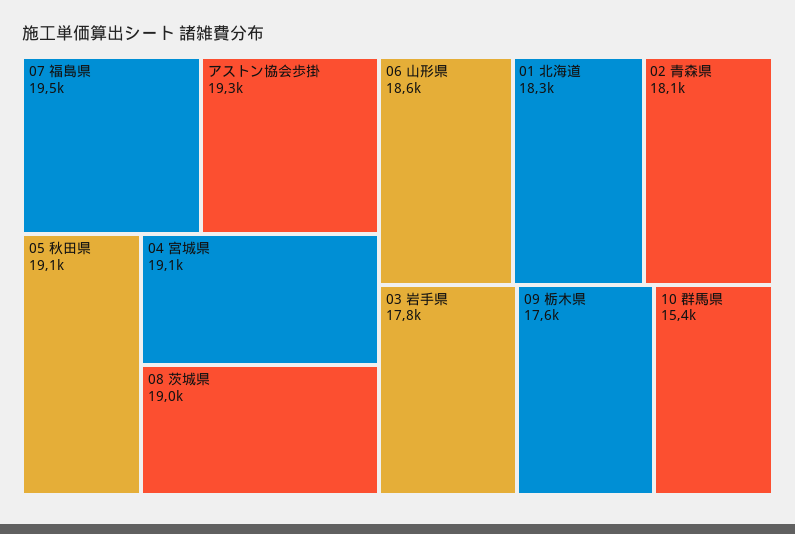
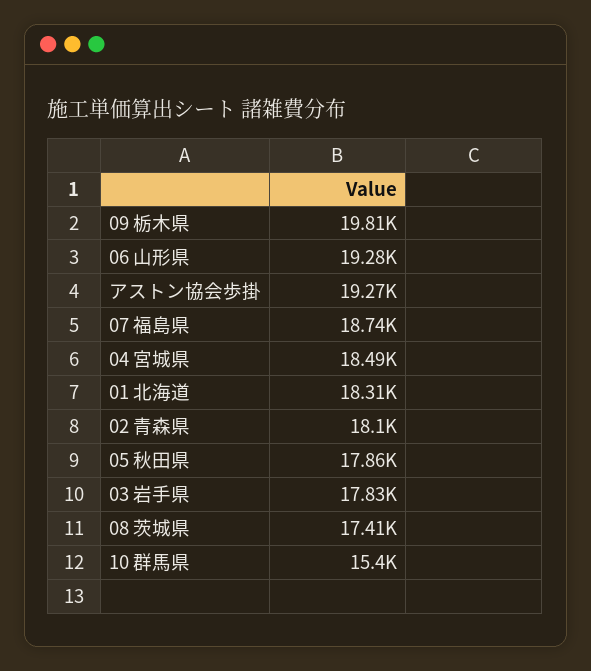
  {
-   "07 福島県": 19500,
+   "07 福島県": 18740,
    "アストン協会歩掛": 19270,
-   "05 秋田県": 19100,
+   "05 秋田県": 17860,
-   "04 宮城県": 19100,
+   "04 宮城県": 18490,
-   "08 茨城県": 19000,
+   "08 茨城県": 17410,
-   "06 山形県": 18600,
+   "06 山形県": 19280,
    "01 北海道": 18310,
    "02 青森県": 18100,
    "03 岩手県": 17830,
-   "09 栃木県": 17600,
+   "09 栃木県": 19810,
    "10 群馬県": 15400
  }

